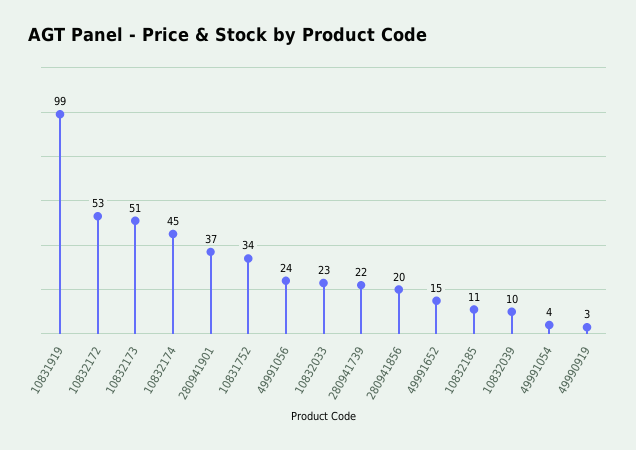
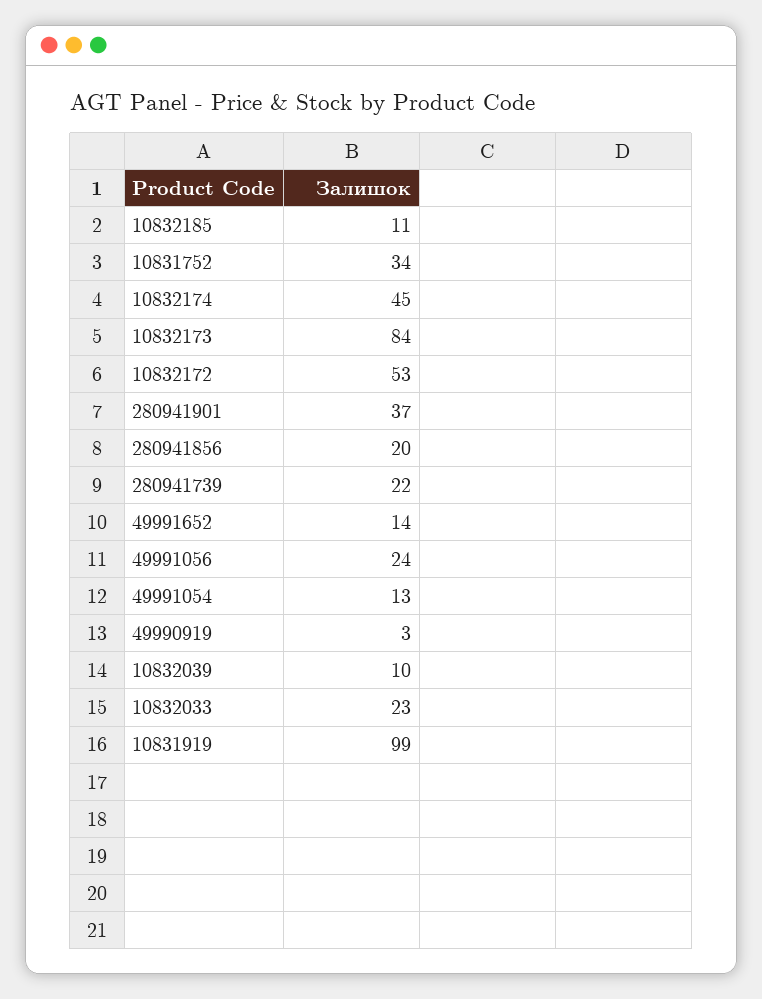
  {
    "10831919": 99,
    "10832172": 53,
-   "10832173": 51,
+   "10832173": 84,
    "10832174": 45,
    "280941901": 37,
    "10831752": 34,
    "49991056": 24,
    "10832033": 23,
    "280941739": 22,
    "280941856": 20,
-   "49991652": 15,
+   "49991652": 14,
    "10832185": 11,
    "10832039": 10,
-   "49991054": 4,
+   "49991054": 13,
    "49990919": 3
  }

